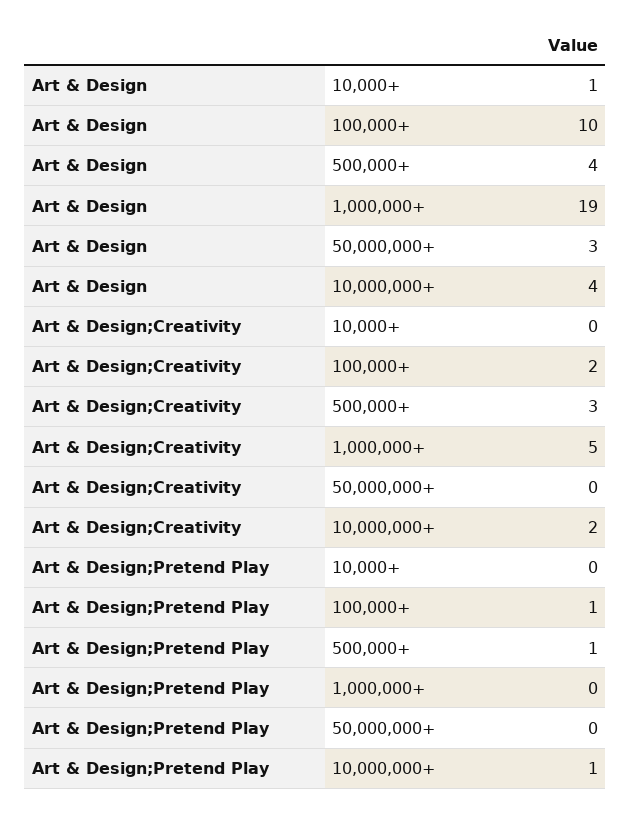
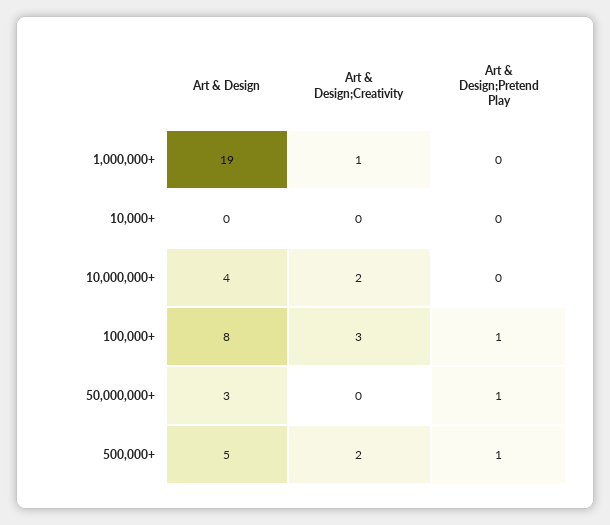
  {
    "Art & Design": {
-     "10,000+": 1,
+     "10,000+": 0,
-     "100,000+": 10,
+     "100,000+": 8,
-     "500,000+": 4,
+     "500,000+": 5,
      "1,000,000+": 19,
      "50,000,000+": 3,
      "10,000,000+": 4
    },
    "Art & Design;Creativity": {
      "10,000+": 0,
-     "100,000+": 2,
+     "100,000+": 3,
-     "500,000+": 3,
+     "500,000+": 2,
-     "1,000,000+": 5,
+     "1,000,000+": 1,
      "50,000,000+": 0,
      "10,000,000+": 2
    },
    "Art & Design;Pretend Play": {
      "10,000+": 0,
      "100,000+": 1,
      "500,000+": 1,
      "1,000,000+": 0,
-     "50,000,000+": 0,
+     "50,000,000+": 1,
-     "10,000,000+": 1
+     "10,000,000+": 0
    }
  }

